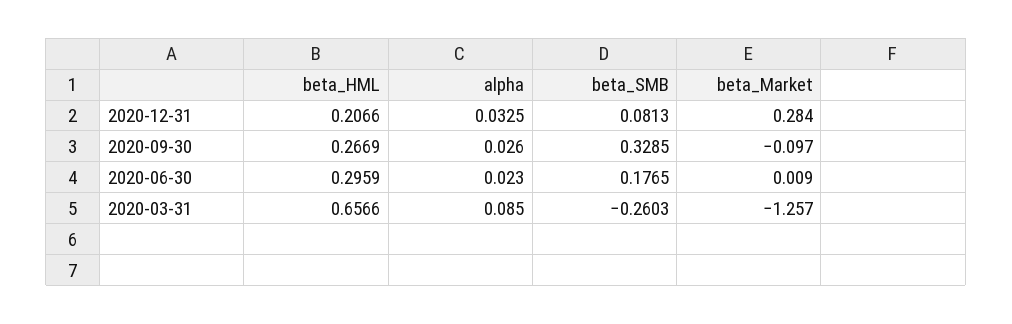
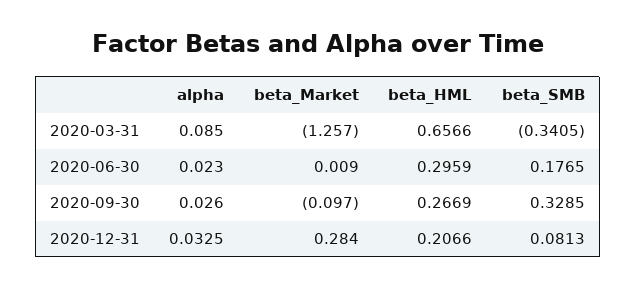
  {
    "beta_HML": {
      "2020-12-31": 0.2066,
      "2020-09-30": 0.2669,
      "2020-06-30": 0.2959,
      "2020-03-31": 0.6566
    },
    "alpha": {
      "2020-12-31": 0.0325,
      "2020-09-30": 0.026,
      "2020-06-30": 0.023,
      "2020-03-31": 0.085
    },
    "beta_SMB": {
      "2020-12-31": 0.0813,
      "2020-09-30": 0.3285,
      "2020-06-30": 0.1765,
-     "2020-03-31": -0.2603
+     "2020-03-31": -0.3405
    },
    "beta_Market": {
      "2020-12-31": 0.284,
      "2020-09-30": -0.097,
      "2020-06-30": 0.009,
      "2020-03-31": -1.257
    }
  }

